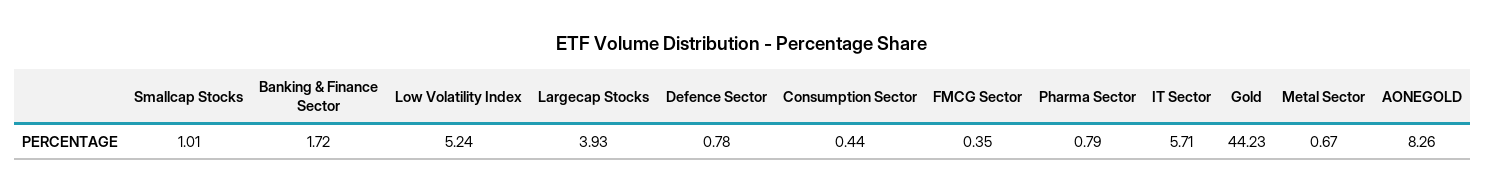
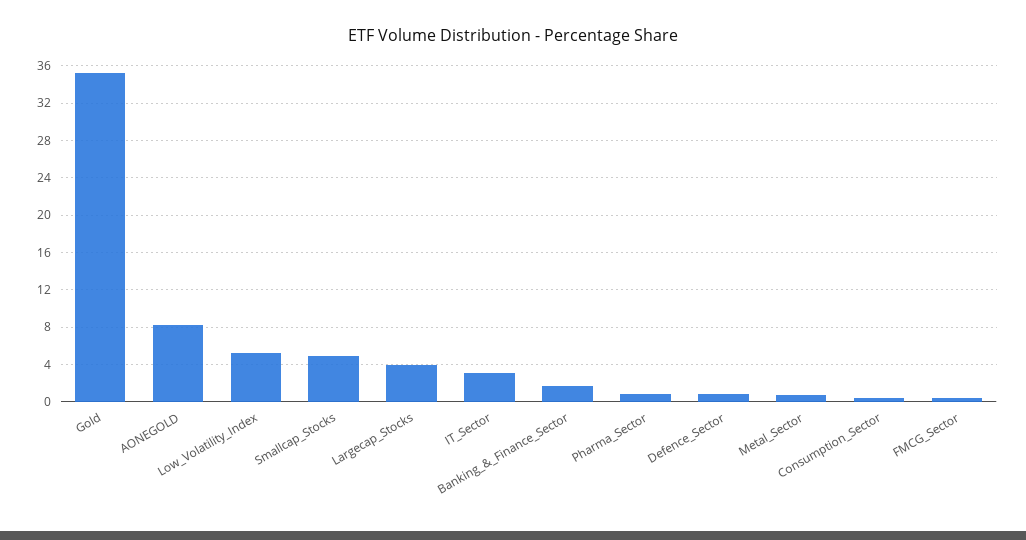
  {
-   "Smallcap Stocks": 1.01,
+   "Smallcap Stocks": 5,
    "Banking & Finance Sector": 1.72,
    "Low Volatility Index": 5.24,
    "Largecap Stocks": 3.93,
    "Defence Sector": 0.78,
    "Consumption Sector": 0.44,
    "FMCG Sector": 0.35,
    "Pharma Sector": 0.79,
-   "IT Sector": 5.71,
+   "IT Sector": 3,
-   "Gold": 44.23,
+   "Gold": 35,
    "Metal Sector": 0.67,
    "AONEGOLD": 8.26
  }

